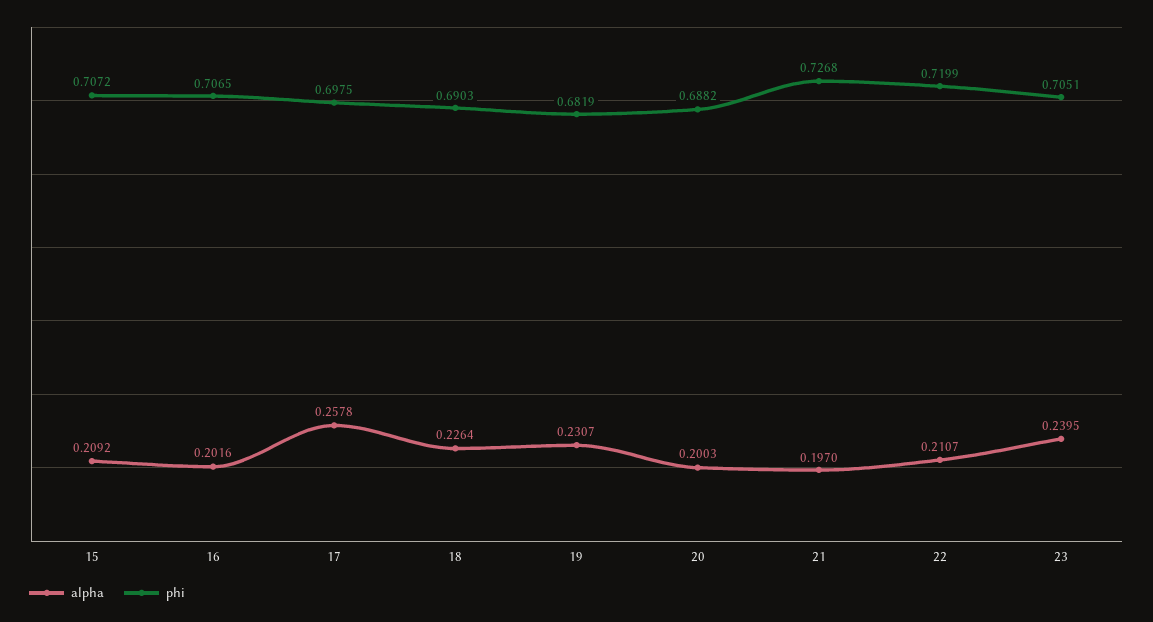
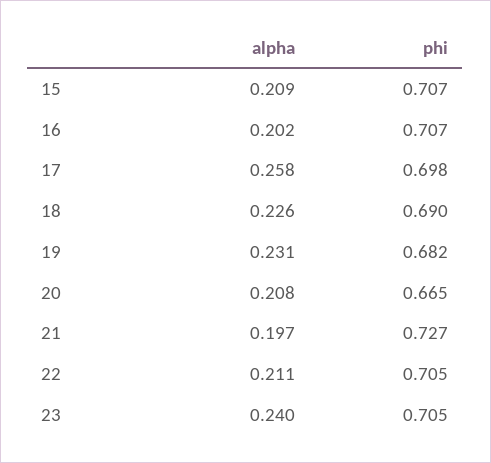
  {
    "alpha": {
      "15": 0.2092,
      "16": 0.2016,
      "17": 0.2578,
      "18": 0.2264,
      "19": 0.2307,
-     "20": 0.2003,
+     "20": 0.208,
      "21": 0.197,
      "22": 0.2107,
      "23": 0.2395
    },
    "phi": {
      "15": 0.7072,
      "16": 0.7065,
      "17": 0.6975,
      "18": 0.6903,
      "19": 0.6819,
-     "20": 0.6882,
+     "20": 0.665,
      "21": 0.7268,
-     "22": 0.7199,
+     "22": 0.705,
      "23": 0.7051
    }
  }

